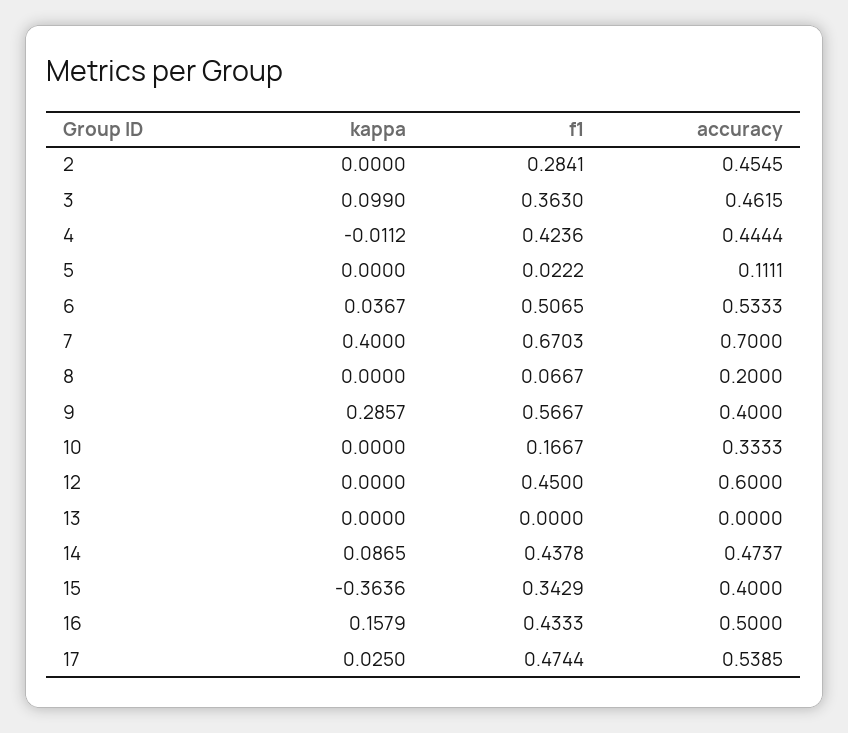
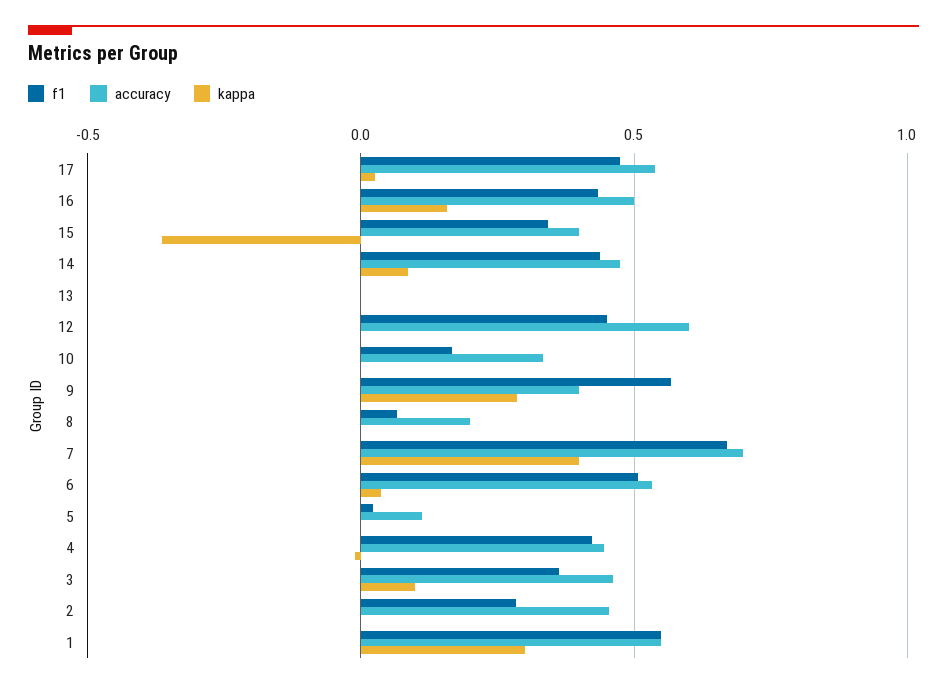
  {
    "kappa": {
      "2": 0,
      "3": 0.099,
      "4": -0.0112,
      "5": 0,
      "6": 0.0367,
      "7": 0.4,
      "8": 0,
      "9": 0.2857,
      "10": 0,
      "12": 0,
      "13": 0,
      "14": 0.0865,
      "15": -0.3636,
      "16": 0.1579,
-     "17": 0.025
+     "17": 0.025,
+     "1": 0.3
    },
    "f1": {
      "2": 0.2841,
      "3": 0.363,
      "4": 0.4236,
      "5": 0.0222,
      "6": 0.5065,
      "7": 0.6703,
      "8": 0.0667,
      "9": 0.5667,
      "10": 0.1667,
      "12": 0.45,
      "13": 0,
      "14": 0.4378,
      "15": 0.3429,
      "16": 0.4333,
-     "17": 0.4744
+     "17": 0.4744,
+     "1": 0.55
    },
    "accuracy": {
      "2": 0.4545,
      "3": 0.4615,
      "4": 0.4444,
      "5": 0.1111,
      "6": 0.5333,
      "7": 0.7,
      "8": 0.2,
      "9": 0.4,
      "10": 0.3333,
      "12": 0.6,
      "13": 0,
      "14": 0.4737,
      "15": 0.4,
      "16": 0.5,
-     "17": 0.5385
+     "17": 0.5385,
+     "1": 0.55
    }
  }

